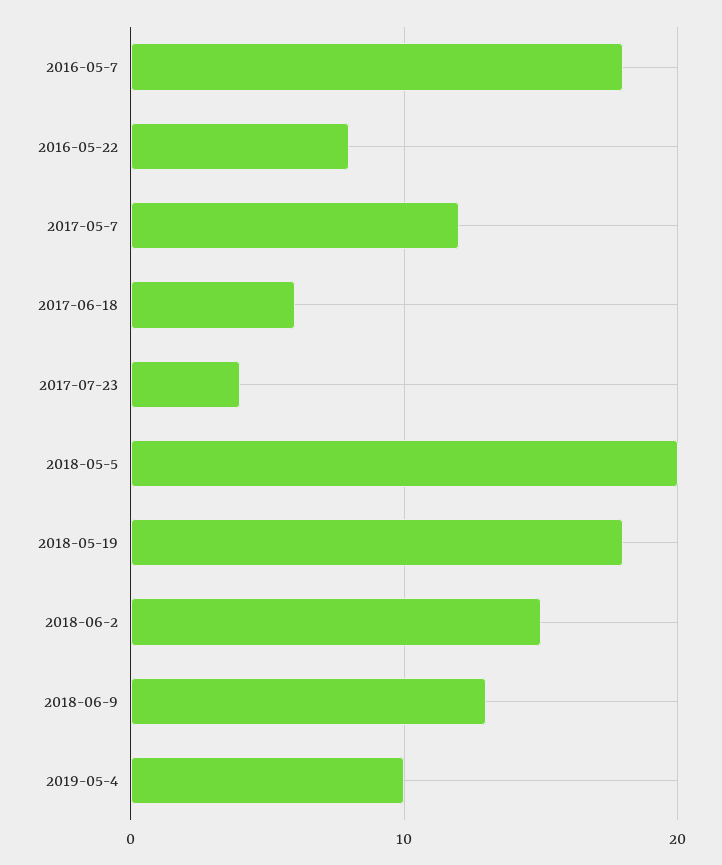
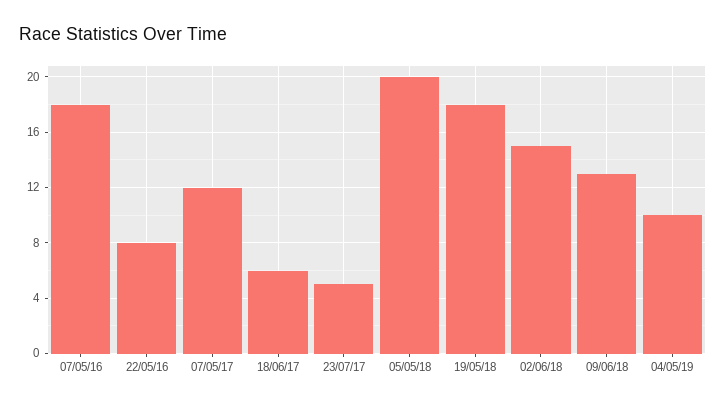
  {
    "2016-05-7": 18,
    "2016-05-22": 8,
    "2017-05-7": 12,
    "2017-06-18": 6,
-   "2017-07-23": 4,
+   "2017-07-23": 5,
    "2018-05-5": 20,
    "2018-05-19": 18,
    "2018-06-2": 15,
    "2018-06-9": 13,
    "2019-05-4": 10
  }

